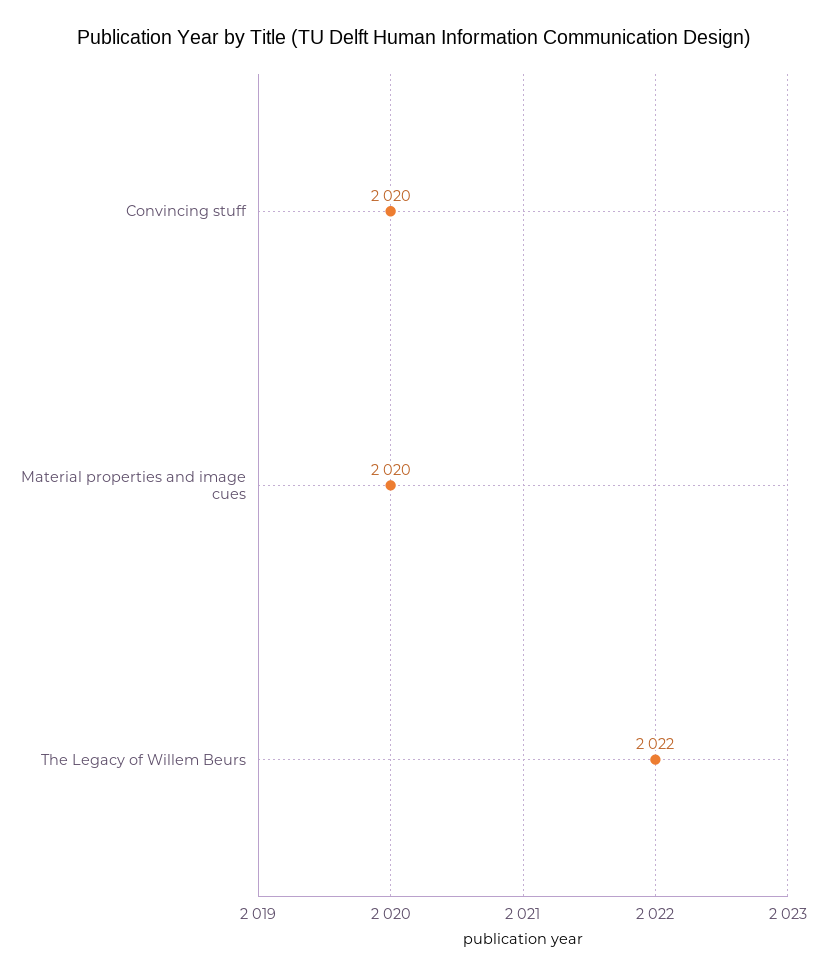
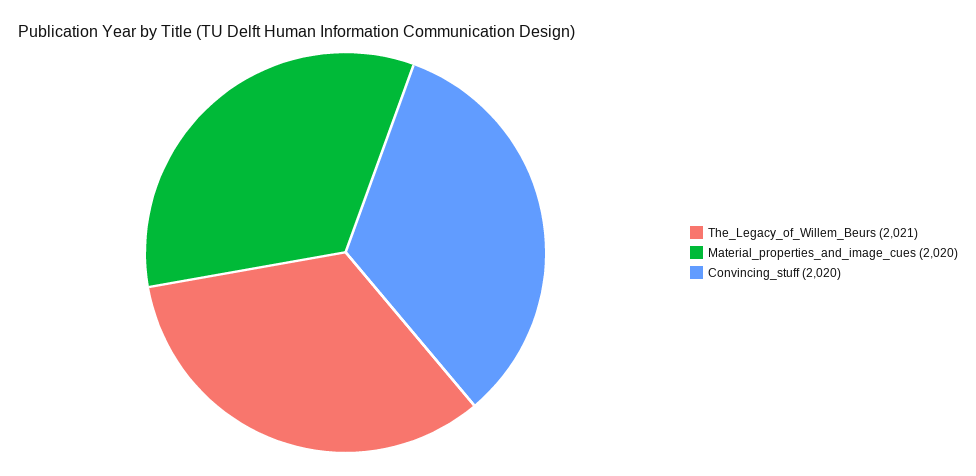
  {
    "Convincing stuff": 2020,
    "Material properties and image cues": 2020,
-   "The Legacy of Willem Beurs": 2022
+   "The Legacy of Willem Beurs": 2021
  }

